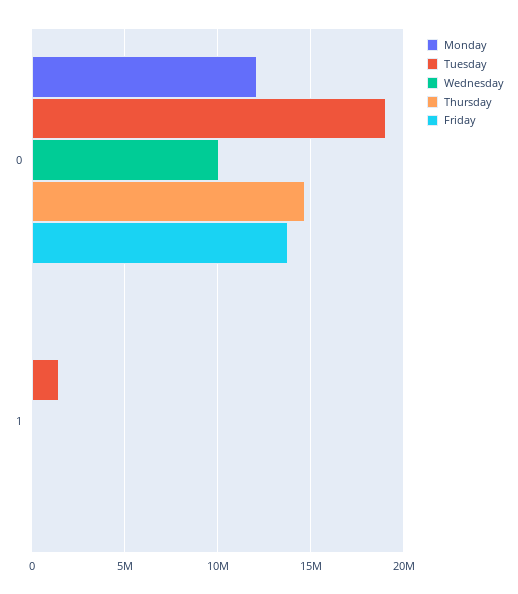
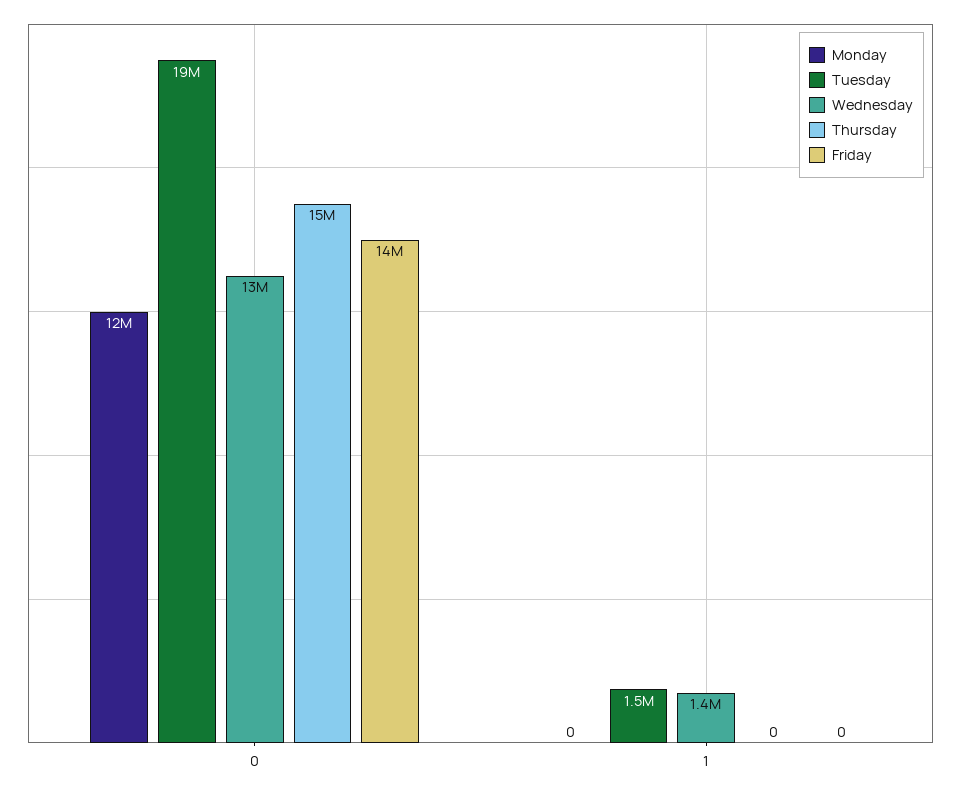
  {
    "Monday": {
      "0": 12000000,
      "1": 0
    },
    "Tuesday": {
      "0": 19000000,
      "1": 1500000
    },
    "Wednesday": {
-     "0": 10000000,
+     "0": 13000000,
-     "1": 0
+     "1": 1400000
    },
    "Thursday": {
      "0": 15000000,
      "1": 0
    },
    "Friday": {
      "0": 14000000,
      "1": 0
    }
  }

